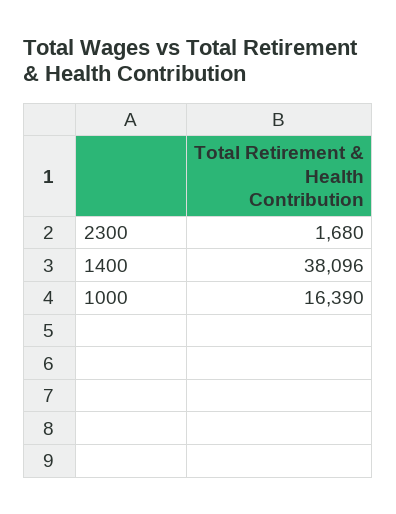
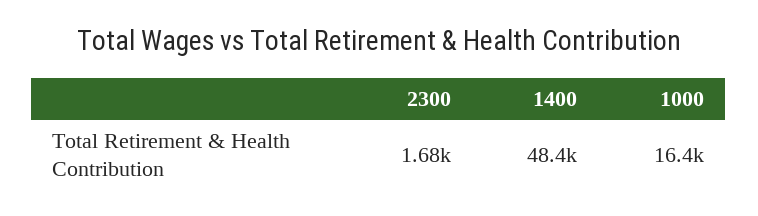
  {
    "2300": 1680,
-   "1400": 38096,
+   "1400": 48400,
    "1000": 16390
  }

